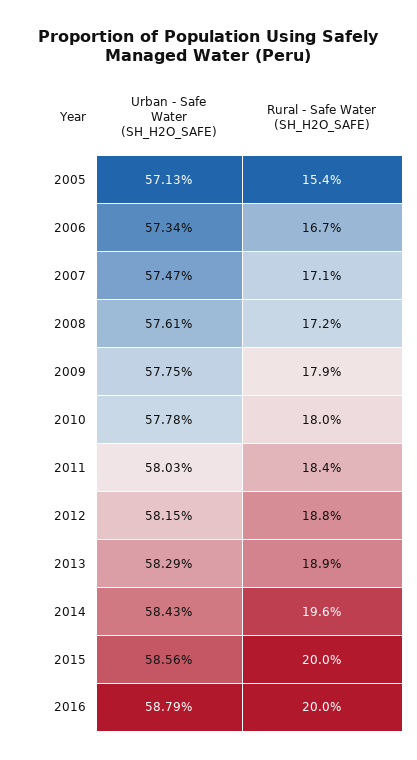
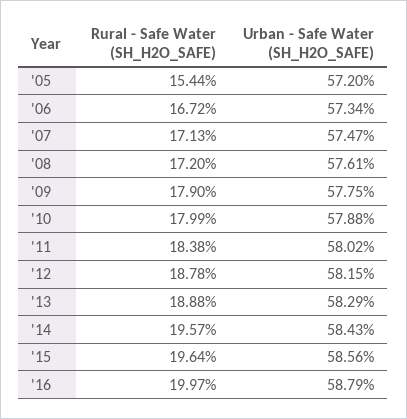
  {
    "Urban - Safe Water (SH_H2O_SAFE)": {
-     "2005": 57.13,
+     "2005": 57.2,
      "2006": 57.34,
      "2007": 57.47,
      "2008": 57.61,
      "2009": 57.75,
-     "2010": 57.78,
+     "2010": 57.88,
-     "2011": 58.03,
+     "2011": 58.02,
      "2012": 58.15,
      "2013": 58.29,
      "2014": 58.43,
      "2015": 58.56,
      "2016": 58.79
    },
    "Rural - Safe Water (SH_H2O_SAFE)": {
      "2005": 15.44,
      "2006": 16.72,
      "2007": 17.13,
      "2008": 17.2,
      "2009": 17.9,
      "2010": 17.99,
      "2011": 18.38,
      "2012": 18.78,
      "2013": 18.88,
      "2014": 19.57,
-     "2015": 20,
+     "2015": 19.64,
      "2016": 19.97
    }
  }

